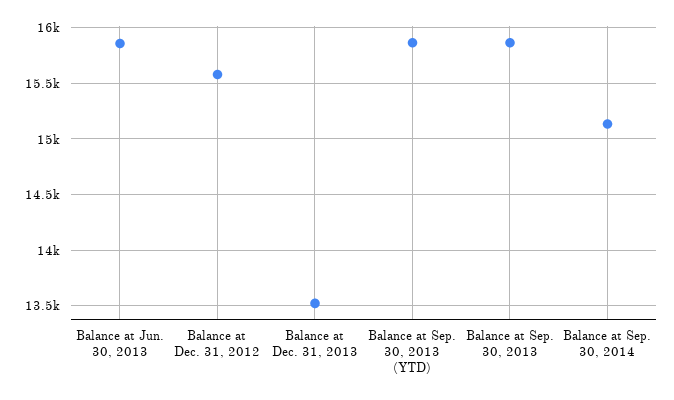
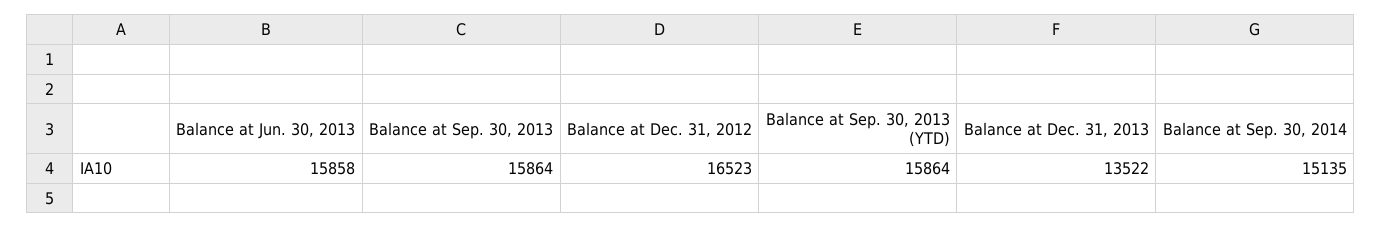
  {
    "Balance at Jun. 30, 2013": 15858,
-   "Balance at Dec. 31, 2012": 15600,
+   "Balance at Dec. 31, 2012": 16523,
    "Balance at Dec. 31, 2013": 13522,
    "Balance at Sep. 30, 2013 (YTD)": 15864,
    "Balance at Sep. 30, 2013": 15864,
    "Balance at Sep. 30, 2014": 15135
  }

